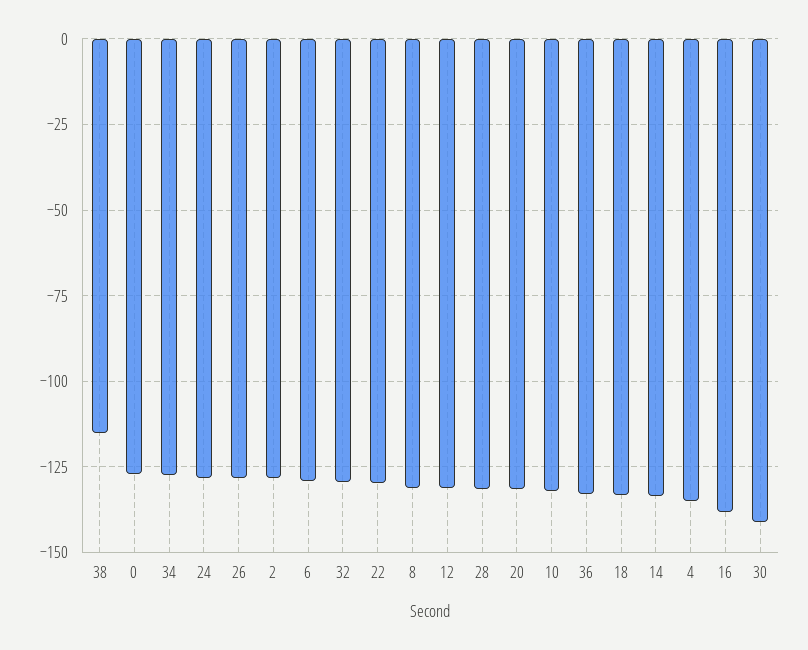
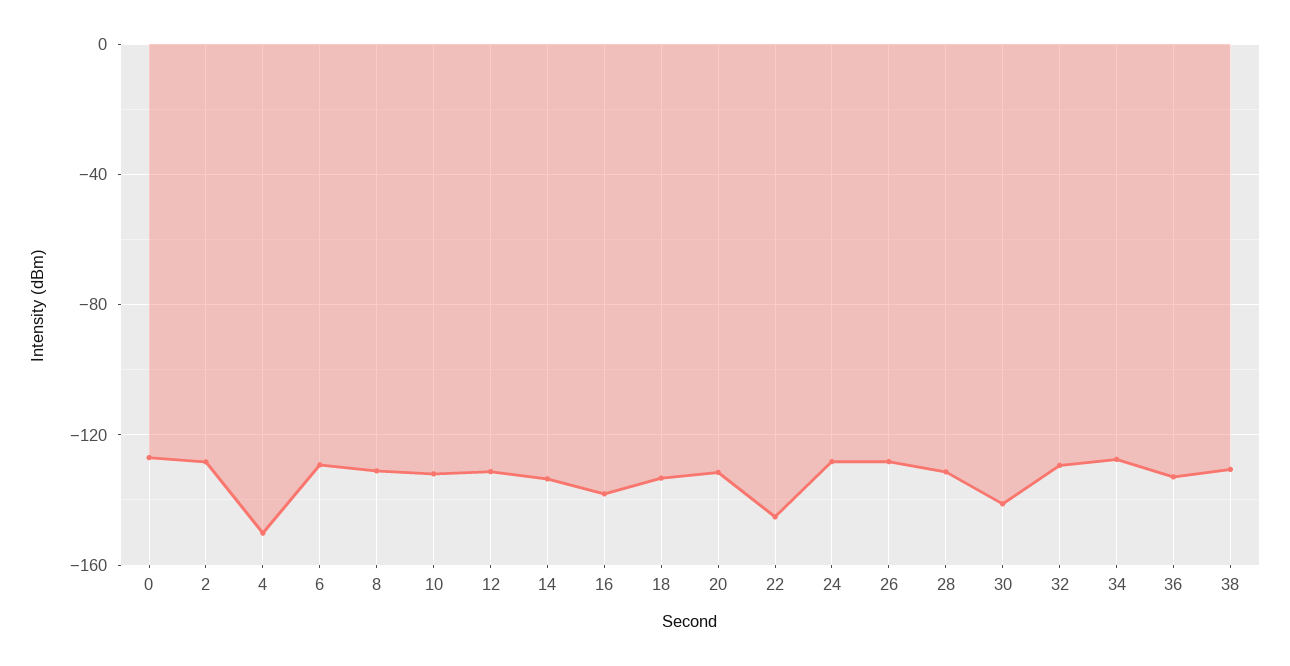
  {
-   "38": -115,
+   "38": -130,
    "0": -127.5,
    "34": -127.5,
    "24": -127.5,
    "26": -127.5,
    "2": -127.5,
    "6": -130,
    "32": -130,
-   "22": -130,
+   "22": -145,
    "8": -130,
    "12": -132.5,
    "28": -132.5,
    "20": -132.5,
    "10": -132.5,
    "36": -132.5,
    "18": -132.5,
    "14": -132.5,
-   "4": -135,
+   "4": -150,
    "16": -137.5,
    "30": -140
  }

